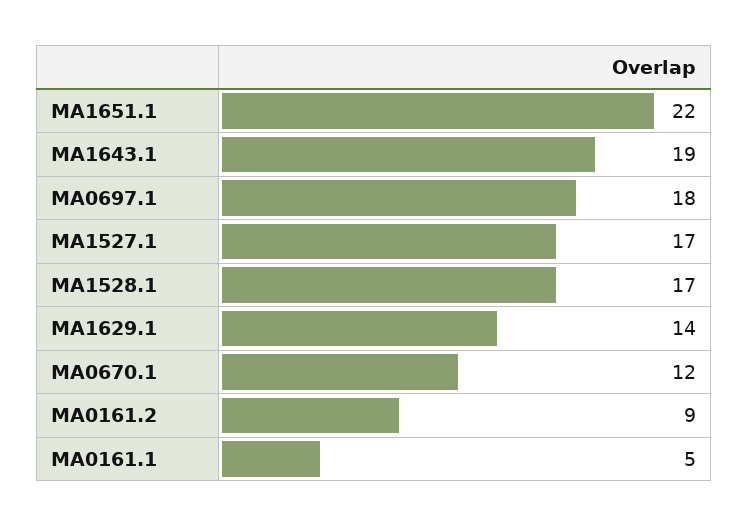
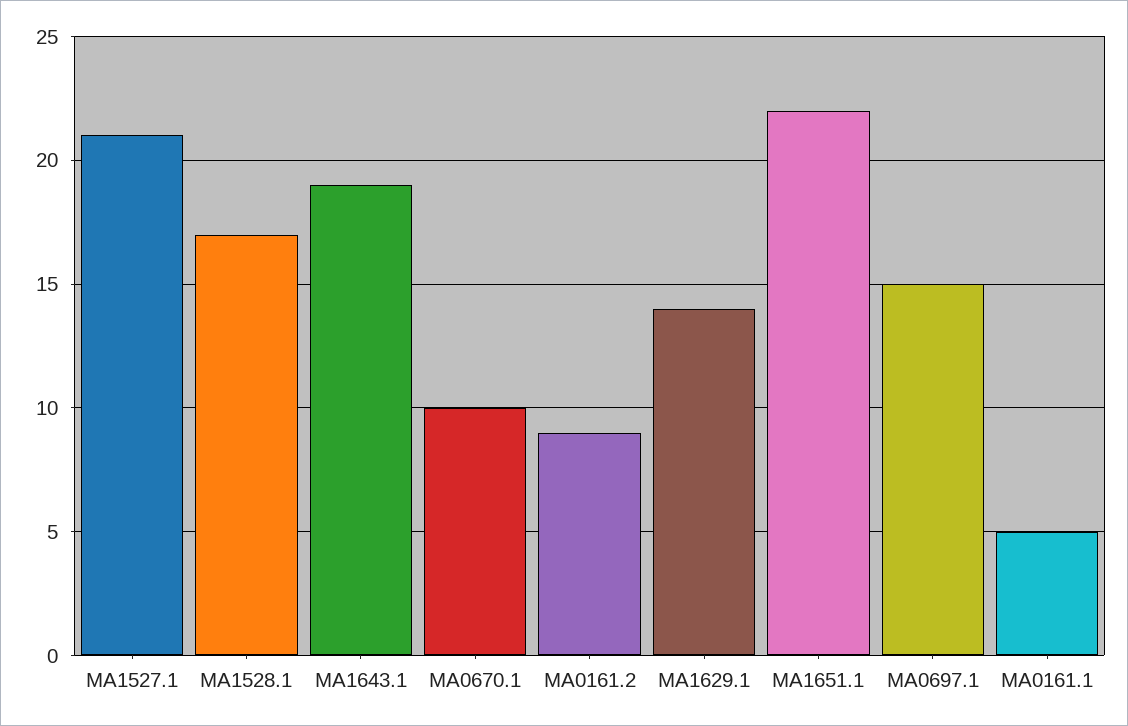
  {
    "MA1651.1": 22,
    "MA1643.1": 19,
-   "MA0697.1": 18,
+   "MA0697.1": 15,
-   "MA1527.1": 17,
+   "MA1527.1": 21,
    "MA1528.1": 17,
    "MA1629.1": 14,
-   "MA0670.1": 12,
+   "MA0670.1": 10,
    "MA0161.2": 9,
    "MA0161.1": 5
  }

